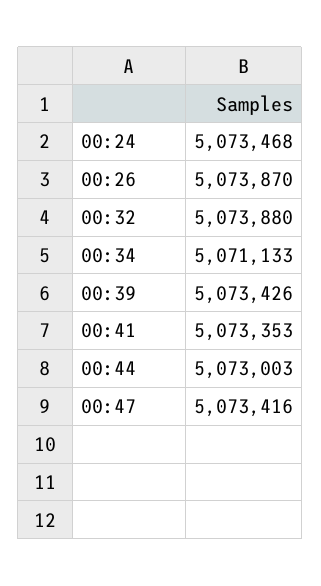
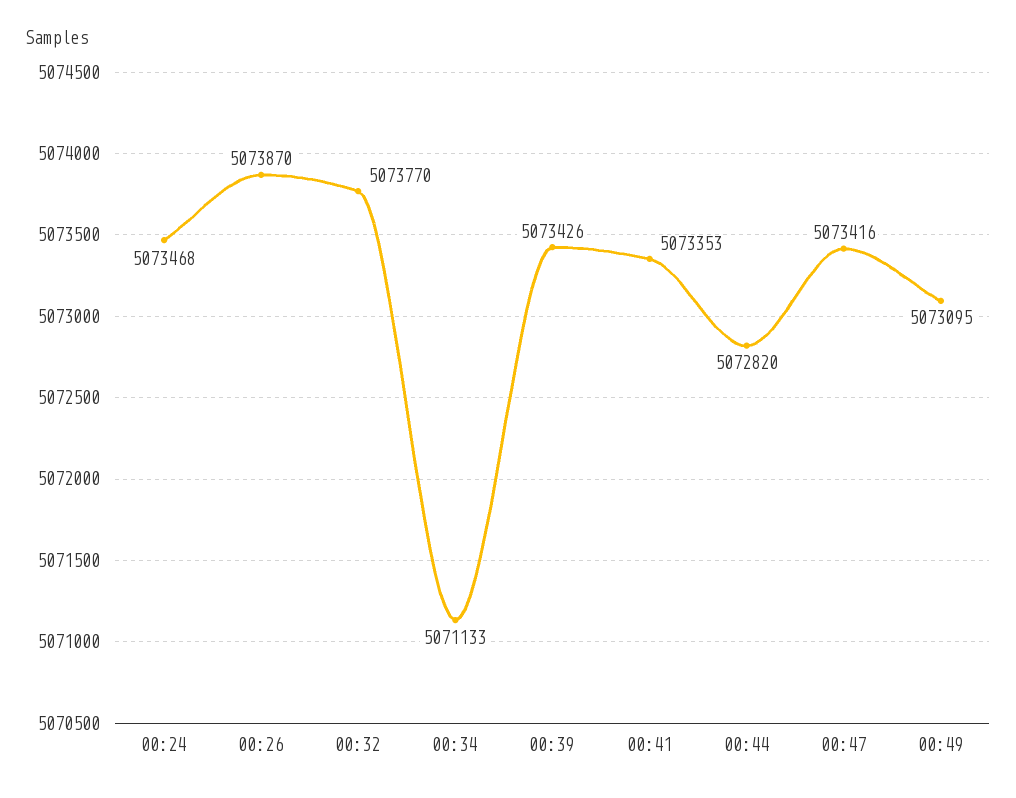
  {
    "00:24": 5073468,
    "00:26": 5073870,
-   "00:32": 5073880,
+   "00:32": 5073770,
    "00:34": 5071133,
    "00:39": 5073426,
    "00:41": 5073353,
-   "00:44": 5073003,
+   "00:44": 5072820,
-   "00:47": 5073416
+   "00:47": 5073416,
+   "00:49": 5073095
  }

